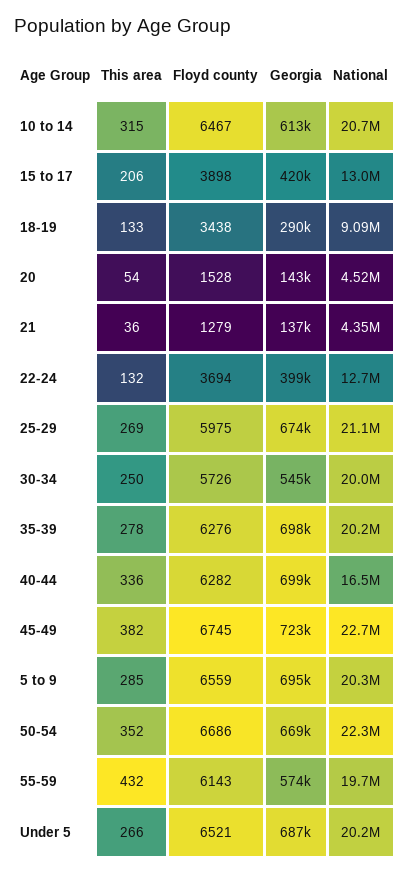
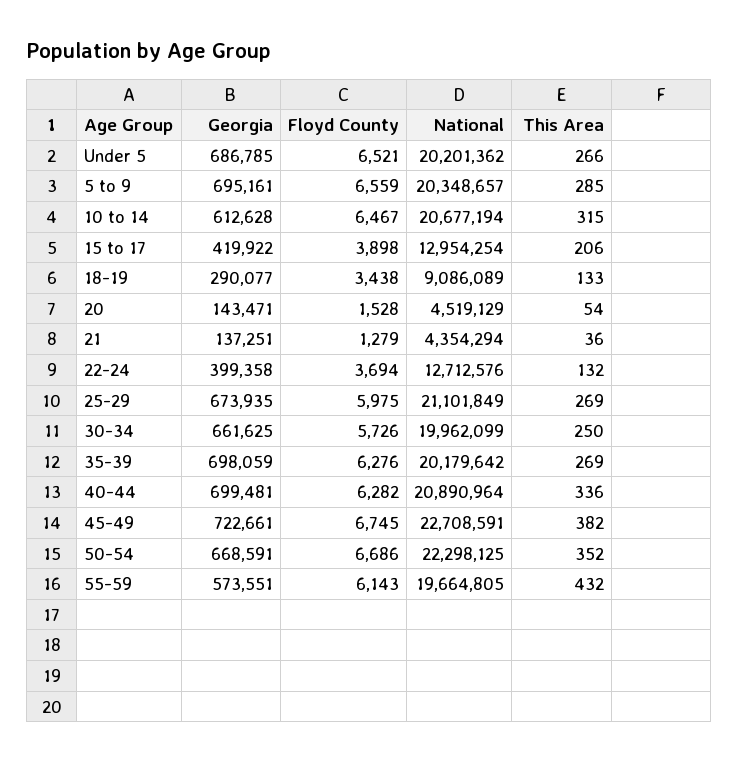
  {
    "This area": {
      "10 to 14": 315,
      "15 to 17": 206,
      "18-19": 133,
      "20": 54,
      "21": 36,
      "22-24": 132,
      "25-29": 269,
      "30-34": 250,
-     "35-39": 278,
+     "35-39": 269,
      "40-44": 336,
      "45-49": 382,
      "5 to 9": 285,
      "50-54": 352,
      "55-59": 432,
      "Under 5": 266
    },
    "Floyd county": {
      "10 to 14": 6467,
      "15 to 17": 3898,
      "18-19": 3438,
      "20": 1528,
      "21": 1279,
      "22-24": 3694,
      "25-29": 5975,
      "30-34": 5726,
      "35-39": 6276,
      "40-44": 6282,
      "45-49": 6745,
      "5 to 9": 6559,
      "50-54": 6686,
      "55-59": 6143,
      "Under 5": 6521
    },
    "Georgia": {
      "10 to 14": 612628,
      "15 to 17": 419922,
      "18-19": 290077,
      "20": 143471,
      "21": 137251,
      "22-24": 399358,
      "25-29": 673935,
-     "30-34": 545000,
+     "30-34": 661625,
      "35-39": 698059,
      "40-44": 699481,
      "45-49": 722661,
      "5 to 9": 695161,
      "50-54": 668591,
      "55-59": 573551,
      "Under 5": 686785
    },
    "National": {
      "10 to 14": 20677194,
      "15 to 17": 12954254,
      "18-19": 9086089,
      "20": 4519129,
      "21": 4354294,
      "22-24": 12712576,
      "25-29": 21101849,
      "30-34": 19962099,
      "35-39": 20179642,
-     "40-44": 16500000,
+     "40-44": 20890964,
      "45-49": 22708591,
      "5 to 9": 20348657,
      "50-54": 22298125,
      "55-59": 19664805,
      "Under 5": 20201362
    }
  }

